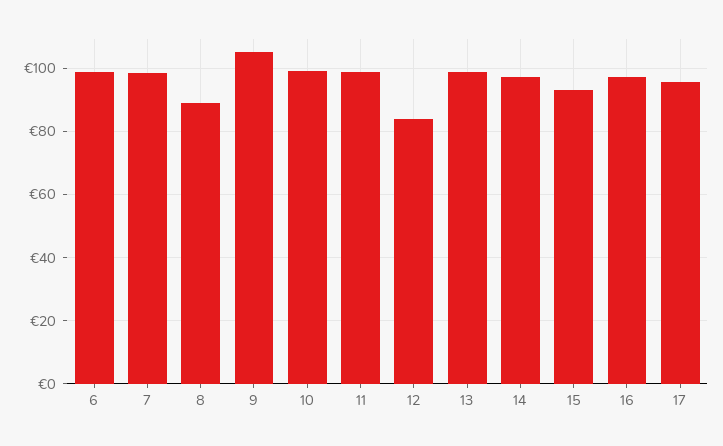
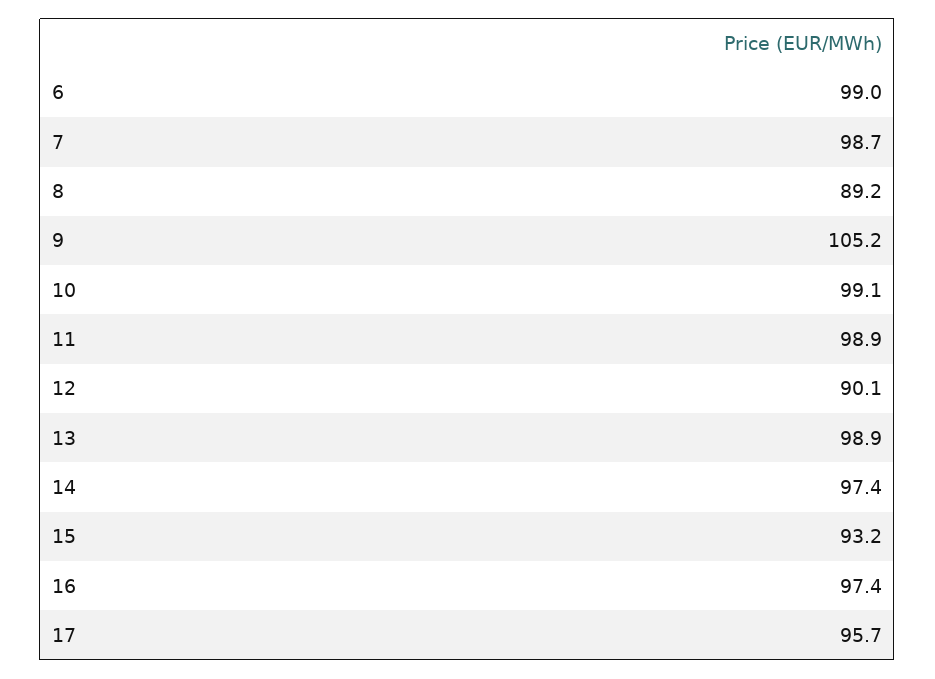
  {
    "6": 99,
    "7": 98.7,
    "8": 89.2,
    "9": 105.2,
    "10": 99.1,
    "11": 98.9,
-   "12": 84,
+   "12": 90.1,
    "13": 98.9,
    "14": 97.4,
    "15": 93.2,
    "16": 97.4,
    "17": 95.7
  }

